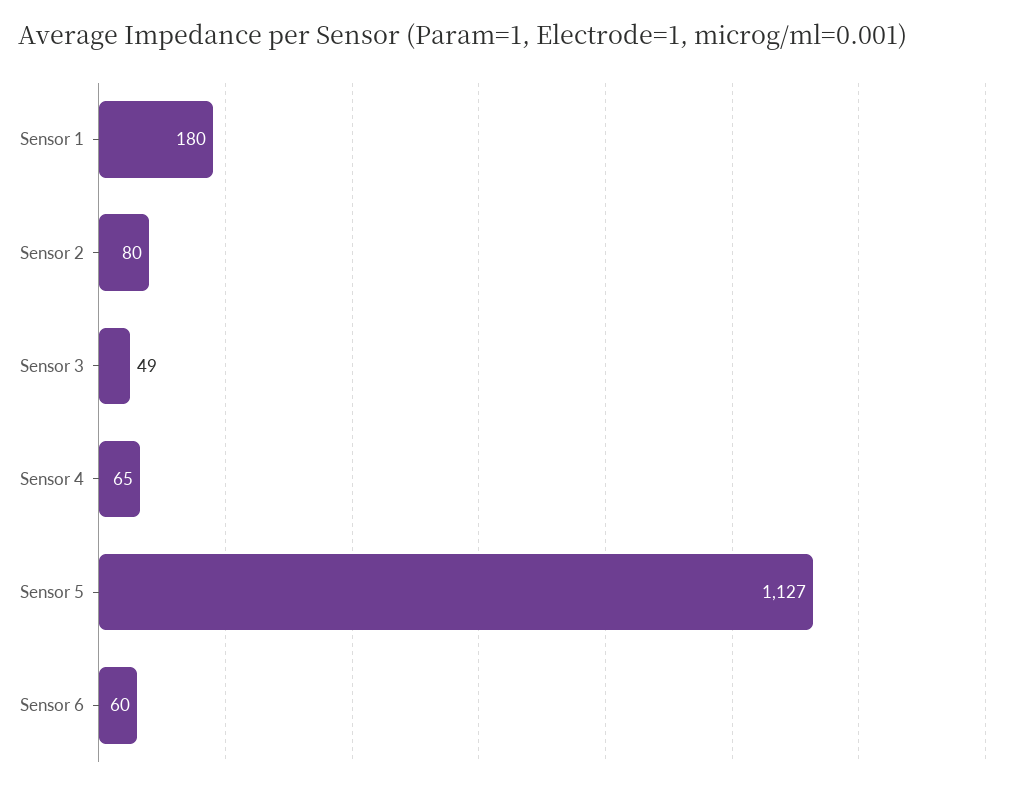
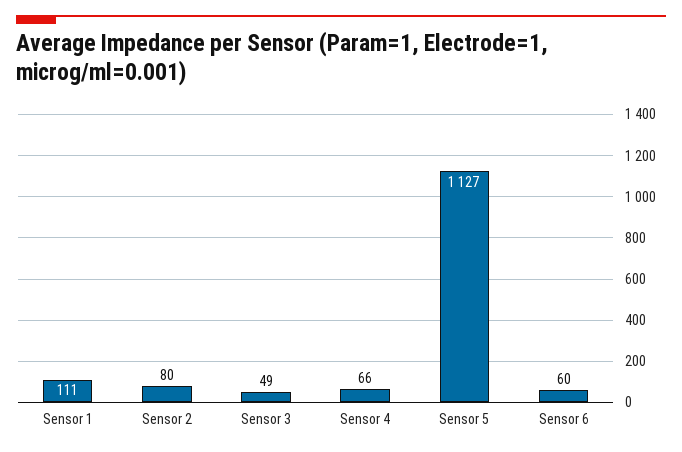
  {
-   "Sensor 1": 180,
+   "Sensor 1": 111,
    "Sensor 2": 80,
    "Sensor 3": 49,
-   "Sensor 4": 65,
+   "Sensor 4": 66,
    "Sensor 5": 1127,
    "Sensor 6": 60
  }

